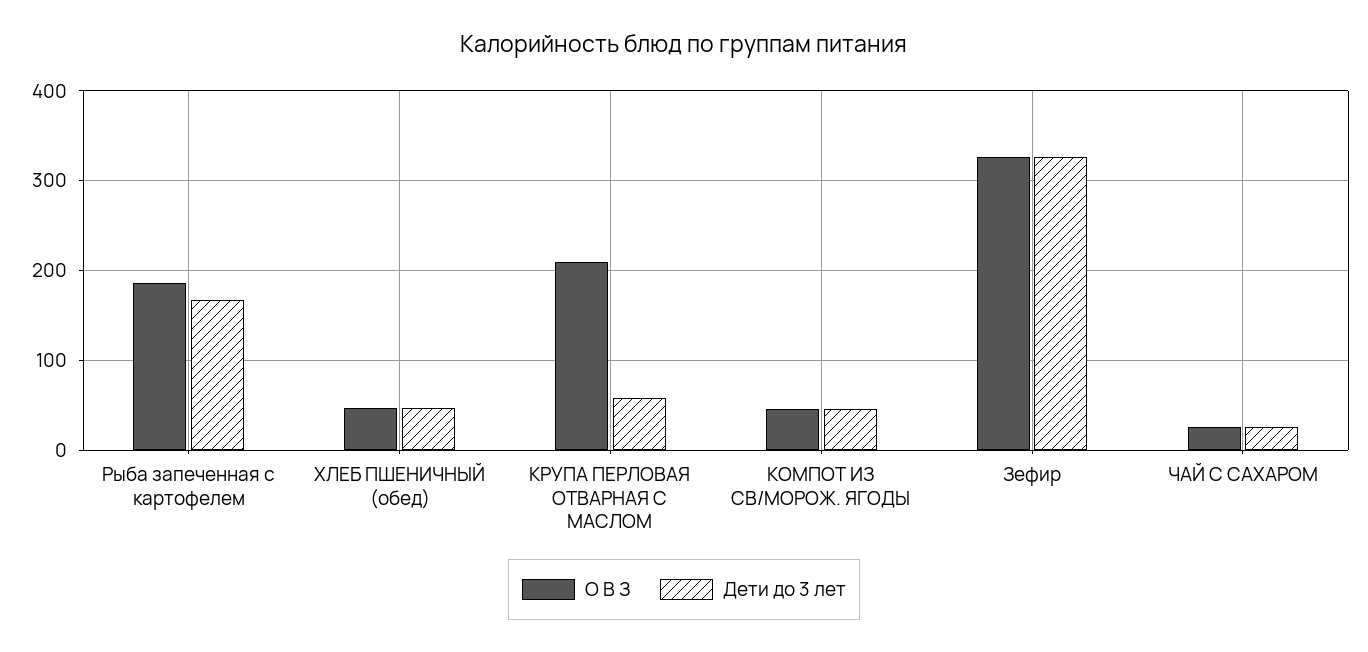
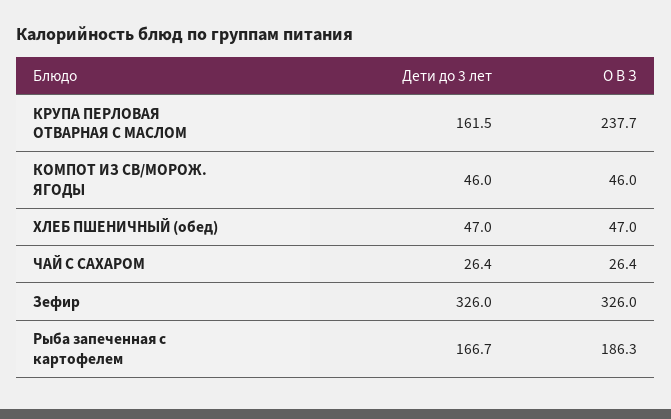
  {
    "О В З": {
      "Рыба запеченная с картофелем": 186.3,
      "ХЛЕБ ПШЕНИЧНЫЙ (обед)": 47,
-     "КРУПА ПЕРЛОВАЯ ОТВАРНАЯ С МАСЛОМ": 210,
+     "КРУПА ПЕРЛОВАЯ ОТВАРНАЯ С МАСЛОМ": 237.7,
      "КОМПОТ ИЗ СВ/МОРОЖ. ЯГОДЫ": 46,
      "Зефир": 326,
      "ЧАЙ С САХАРОМ": 26.4
    },
    "Дети до 3 лет": {
      "Рыба запеченная с картофелем": 166.7,
      "ХЛЕБ ПШЕНИЧНЫЙ (обед)": 47,
-     "КРУПА ПЕРЛОВАЯ ОТВАРНАЯ С МАСЛОМ": 60,
+     "КРУПА ПЕРЛОВАЯ ОТВАРНАЯ С МАСЛОМ": 161.5,
      "КОМПОТ ИЗ СВ/МОРОЖ. ЯГОДЫ": 46,
      "Зефир": 326,
      "ЧАЙ С САХАРОМ": 26.4
    }
  }

